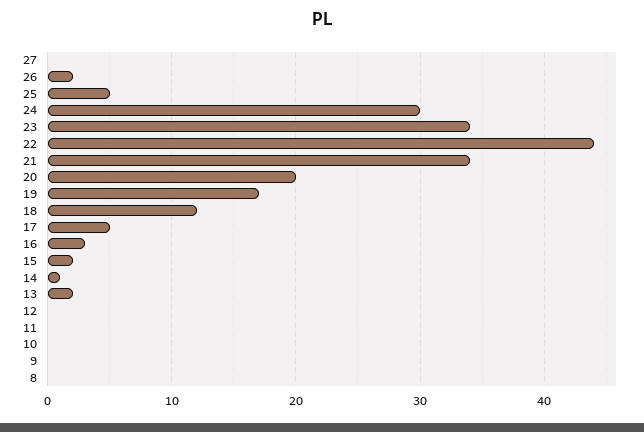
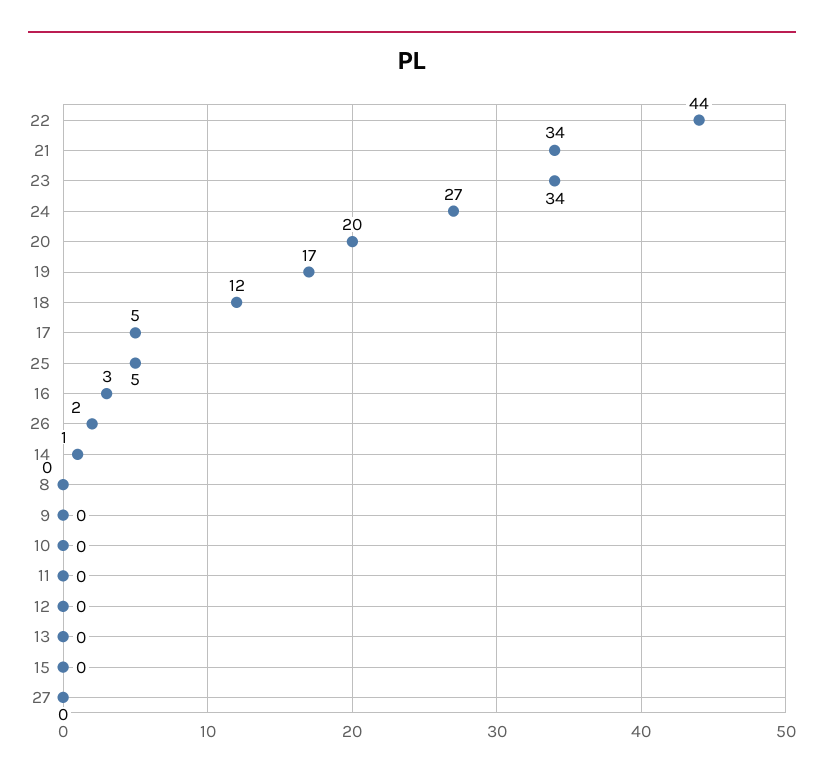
  {
    "27": 0,
    "26": 2,
    "25": 5,
-   "24": 30,
+   "24": 27,
    "23": 34,
    "22": 44,
    "21": 34,
    "20": 20,
    "19": 17,
    "18": 12,
    "17": 5,
    "16": 3,
-   "15": 2,
+   "15": 0,
    "14": 1,
-   "13": 2,
+   "13": 0,
    "12": 0,
    "11": 0,
    "10": 0,
    "9": 0,
    "8": 0
  }

